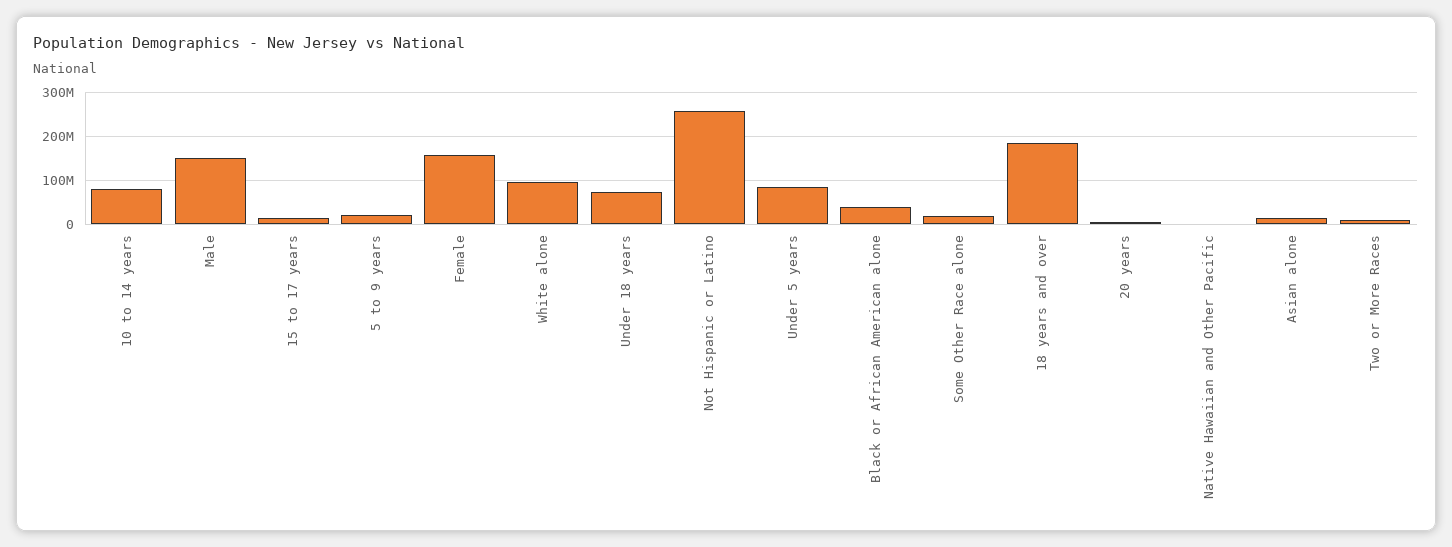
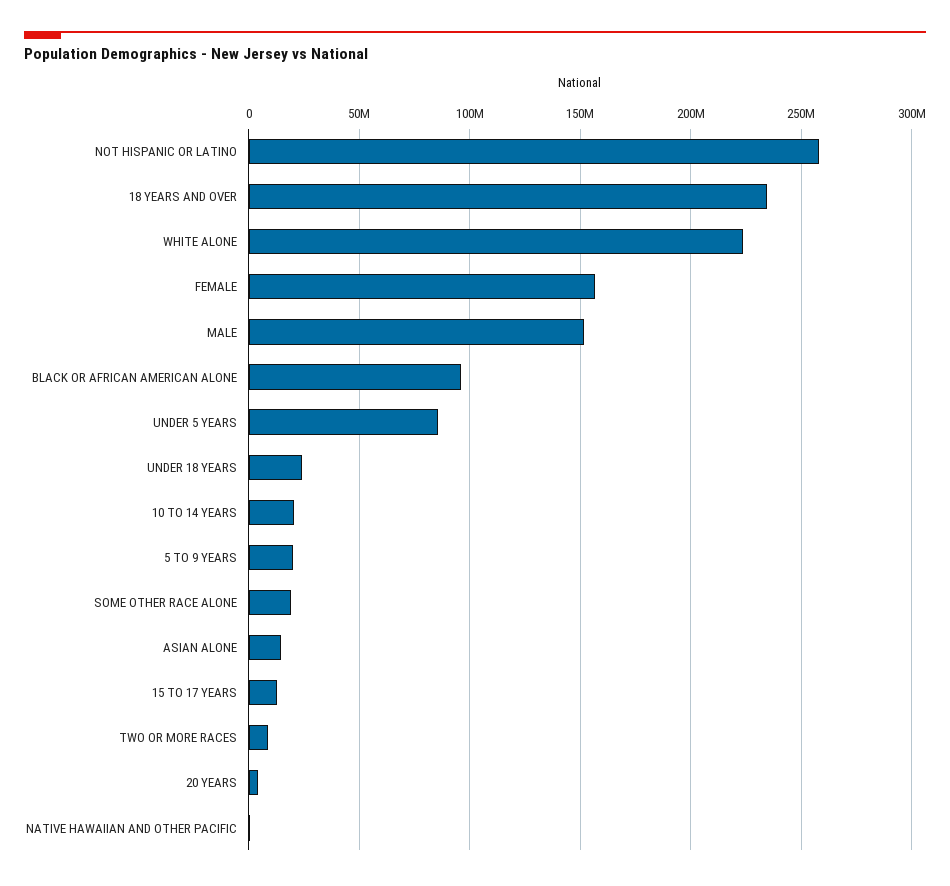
  {
-   "10 to 14 years": 80000000,
+   "10 to 14 years": 20000000,
    "Male": 150000000,
    "15 to 17 years": 15000000,
    "5 to 9 years": 20000000,
    "Female": 155000000,
-   "White alone": 100000000,
+   "White alone": 225000000,
-   "Under 18 years": 80000000,
+   "Under 18 years": 25000000,
    "Not Hispanic or Latino": 260000000,
    "Under 5 years": 85000000,
-   "Black or African American alone": 40000000,
+   "Black or African American alone": 95000000,
    "Some Other Race alone": 20000000,
-   "18 years and over": 180000000,
+   "18 years and over": 235000000,
    "20 years": 5000000,
    "Native Hawaiian and Other Pacific": 0,
    "Asian alone": 15000000,
    "Two or More Races": 10000000
  }

